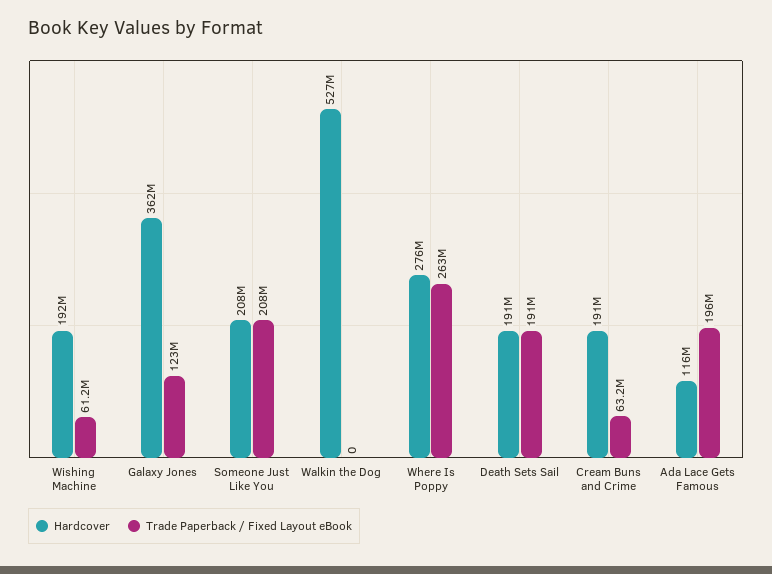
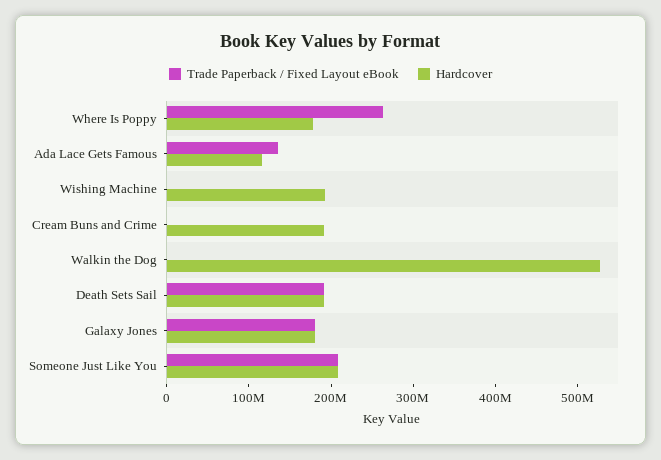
  {
    "Hardcover": {
      "Wishing Machine": 192000000,
-     "Galaxy Jones": 362000000,
+     "Galaxy Jones": 180000000,
      "Someone Just Like You": 208000000,
      "Walkin the Dog": 527000000,
-     "Where Is Poppy": 276000000,
+     "Where Is Poppy": 180000000,
      "Death Sets Sail": 191000000,
      "Cream Buns and Crime": 191000000,
      "Ada Lace Gets Famous": 116000000
    },
    "Trade Paperback / Fixed Layout eBook": {
-     "Wishing Machine": 61200000,
+     "Wishing Machine": 0,
-     "Galaxy Jones": 123000000,
+     "Galaxy Jones": 180000000,
      "Someone Just Like You": 208000000,
      "Walkin the Dog": 0,
      "Where Is Poppy": 263000000,
      "Death Sets Sail": 191000000,
-     "Cream Buns and Crime": 63200000,
+     "Cream Buns and Crime": 0,
-     "Ada Lace Gets Famous": 196000000
+     "Ada Lace Gets Famous": 140000000
    }
  }

